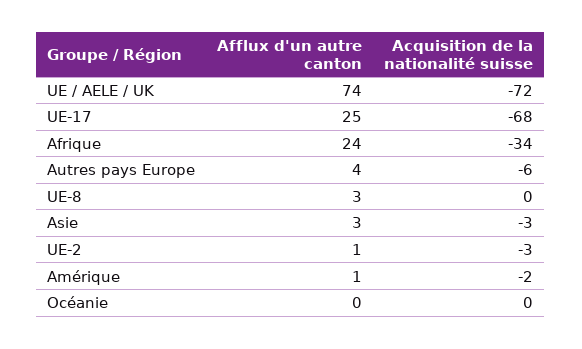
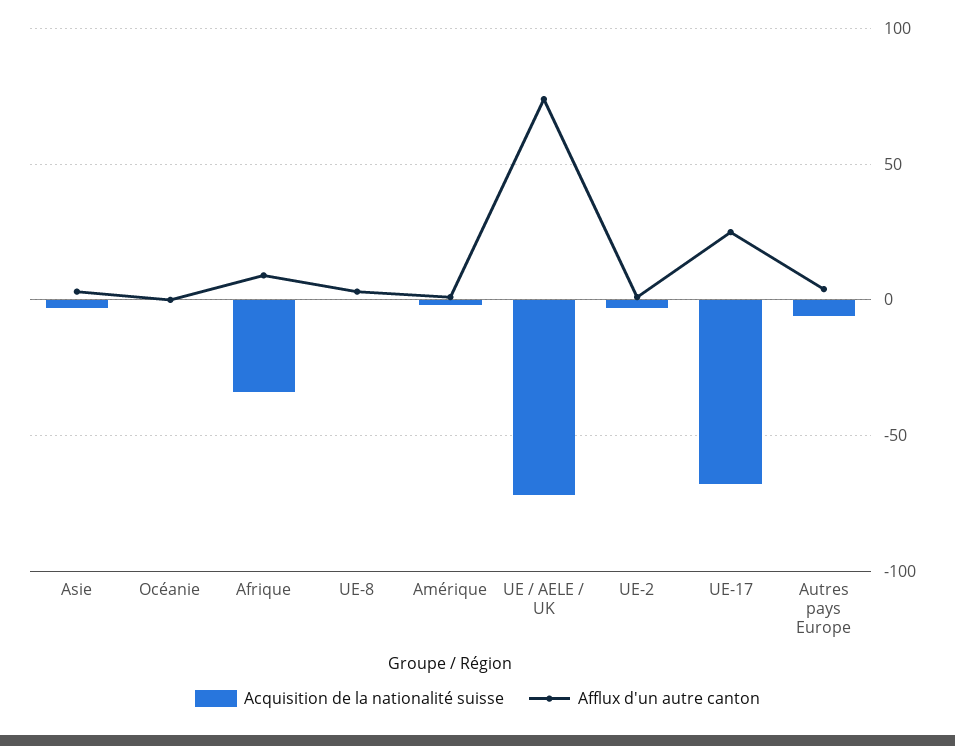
  {
    "Afflux d'un autre canton": {
      "UE / AELE / UK": 74,
      "UE-17": 25,
-     "Afrique": 24,
+     "Afrique": 10,
      "Autres pays Europe": 4,
      "UE-8": 3,
      "Asie": 3,
      "UE-2": 1,
      "Amérique": 1,
      "Océanie": 0
    },
    "Acquisition de la nationalité suisse": {
      "UE / AELE / UK": -72,
      "UE-17": -68,
      "Afrique": -34,
      "Autres pays Europe": -6,
      "UE-8": 0,
      "Asie": -3,
      "UE-2": -3,
      "Amérique": -2,
      "Océanie": 0
    }
  }

